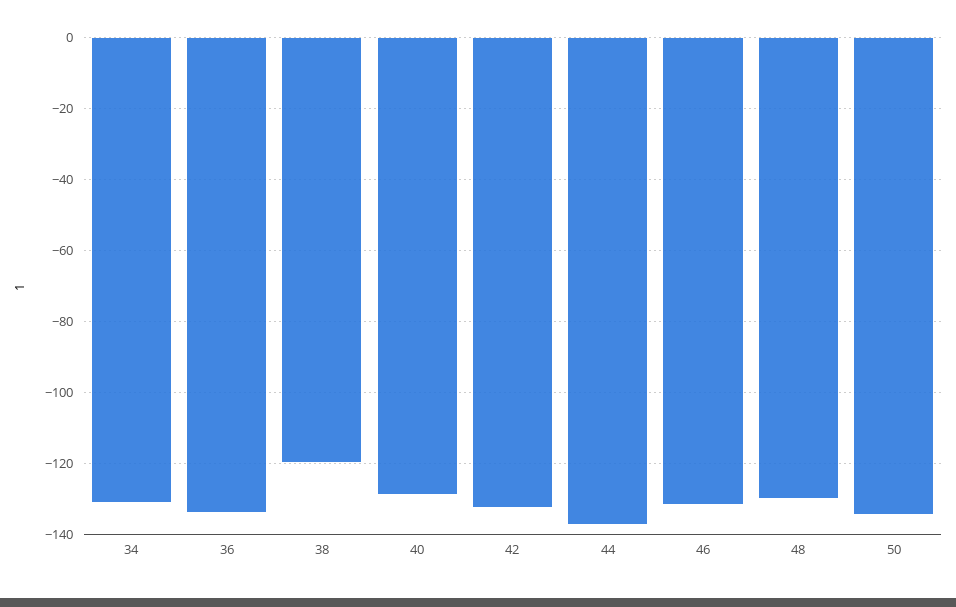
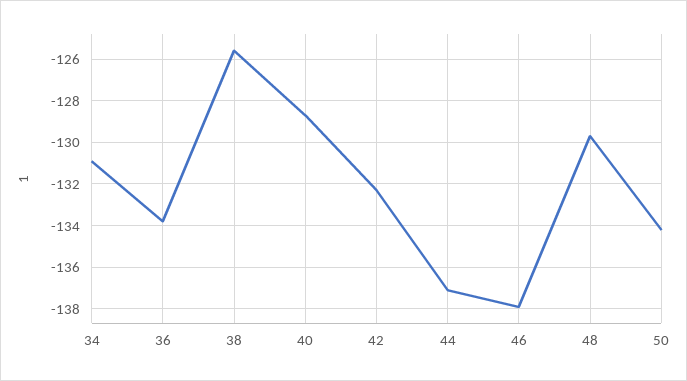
  {
    "34": -131,
    "36": -134,
-   "38": -120,
+   "38": -125.5,
    "40": -128.5,
    "42": -132.5,
    "44": -137,
-   "46": -132,
+   "46": -138,
    "48": -129.5,
    "50": -134
  }

